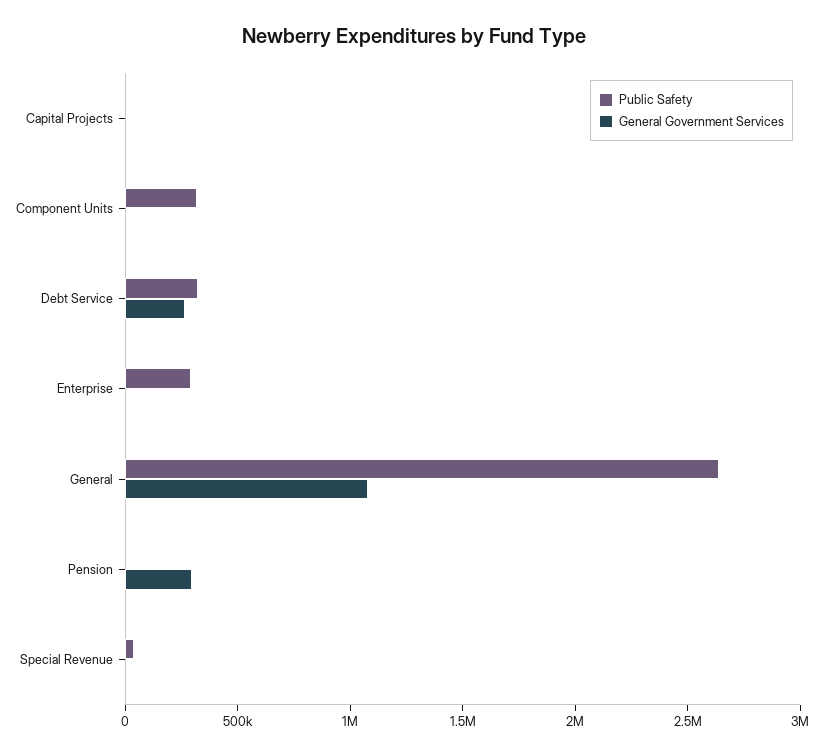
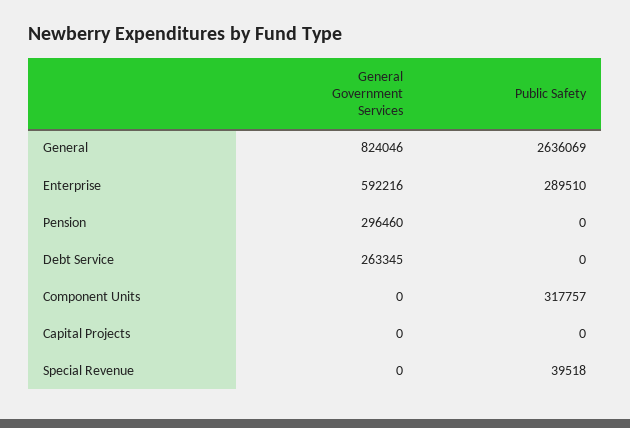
  {
    "Public Safety": {
      "Capital Projects": 0,
      "Component Units": 317757,
-     "Debt Service": 300000,
+     "Debt Service": 0,
      "Enterprise": 289510,
      "General": 2636069,
      "Pension": 0,
      "Special Revenue": 39518
    },
    "General Government Services": {
      "Capital Projects": 0,
      "Component Units": 0,
      "Debt Service": 263345,
-     "Enterprise": 0,
+     "Enterprise": 592216,
-     "General": 1100000,
+     "General": 824046,
      "Pension": 296460,
      "Special Revenue": 0
    }
  }

